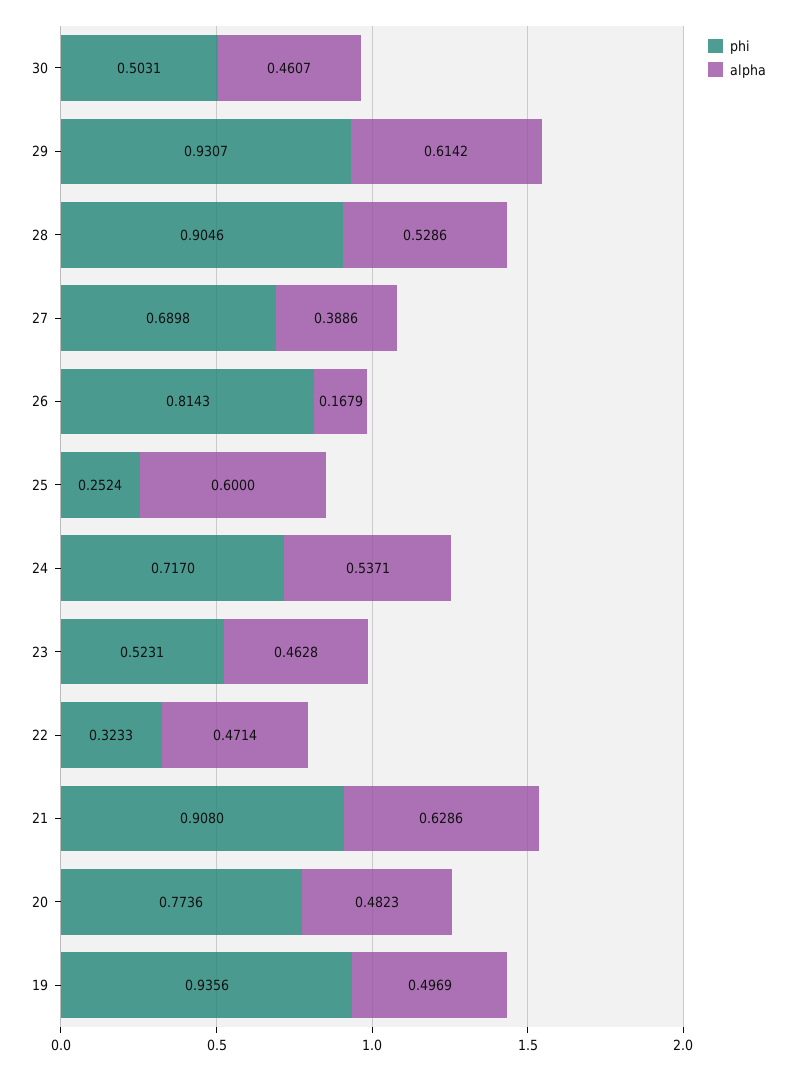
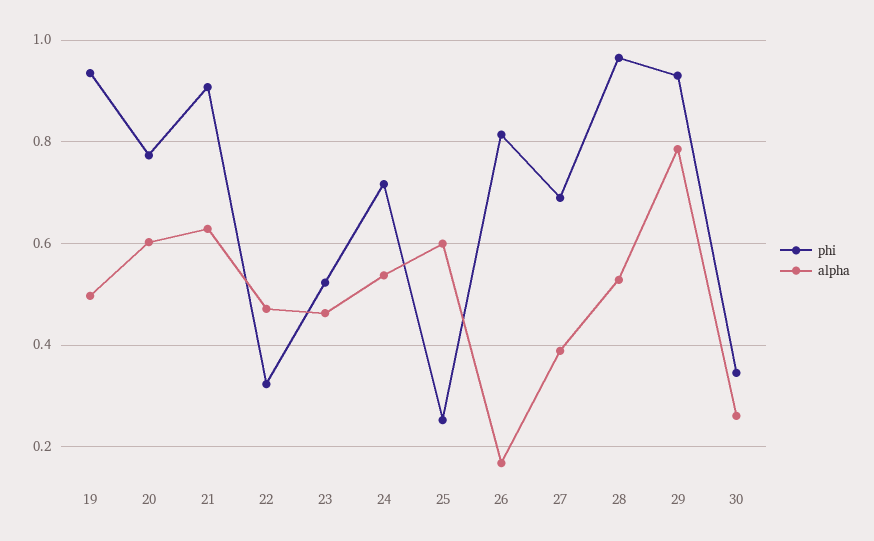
  {
    "phi": {
-     "30": 0.5031,
+     "30": 0.34,
      "29": 0.9307,
-     "28": 0.9046,
+     "28": 0.96,
      "27": 0.6898,
      "26": 0.8143,
      "25": 0.2524,
      "24": 0.717,
      "23": 0.5231,
      "22": 0.3233,
      "21": 0.908,
      "20": 0.7736,
      "19": 0.9356
    },
    "alpha": {
-     "30": 0.4607,
+     "30": 0.26,
-     "29": 0.6142,
+     "29": 0.78,
      "28": 0.5286,
      "27": 0.3886,
      "26": 0.1679,
      "25": 0.6,
      "24": 0.5371,
      "23": 0.4628,
      "22": 0.4714,
      "21": 0.6286,
-     "20": 0.4823,
+     "20": 0.6,
      "19": 0.4969
    }
  }

